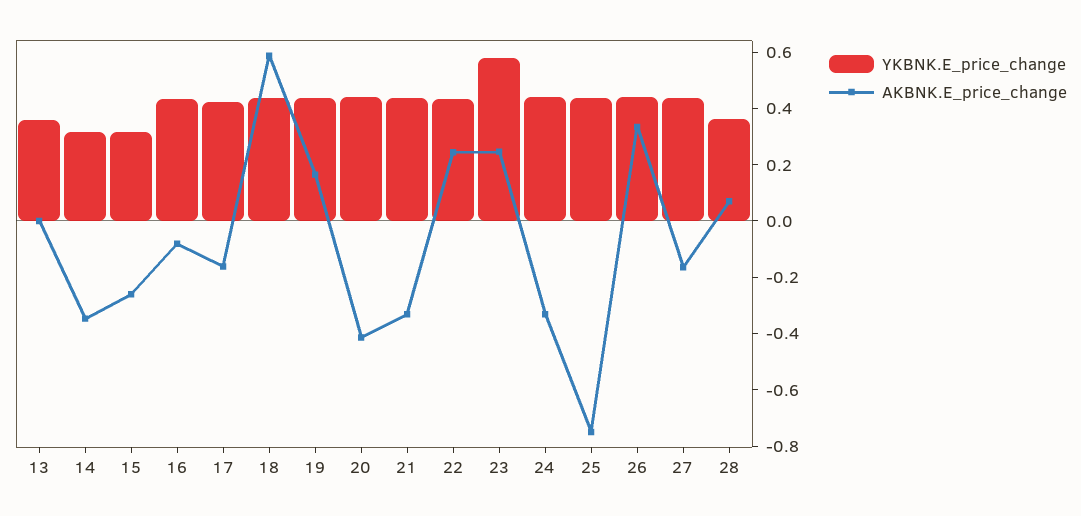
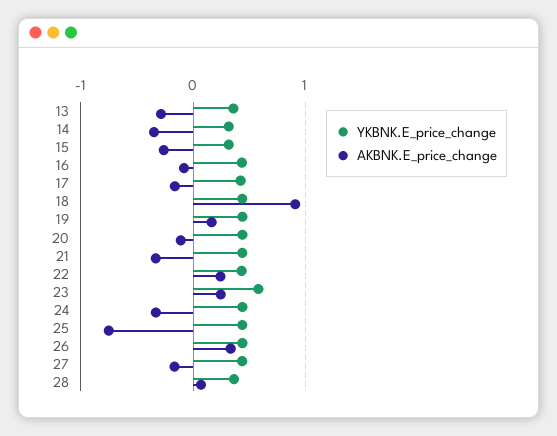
  {
    "YKBNK.E_price_change": {
      "13": 0.35,
      "14": 0.3,
      "15": 0.3,
      "16": 0.45,
      "17": 0.4,
      "18": 0.45,
      "19": 0.45,
      "20": 0.45,
      "21": 0.45,
      "22": 0.45,
      "23": 0.6,
      "24": 0.45,
      "25": 0.45,
      "26": 0.45,
      "27": 0.45,
      "28": 0.35
    },
    "AKBNK.E_price_change": {
-     "13": 0,
+     "13": -0.3,
      "14": -0.35,
      "15": -0.25,
      "16": -0.1,
      "17": -0.15,
-     "18": 0.6,
+     "18": 0.9,
      "19": 0.15,
-     "20": -0.4,
+     "20": -0.1,
      "21": -0.35,
      "22": 0.25,
      "23": 0.25,
      "24": -0.35,
      "25": -0.75,
      "26": 0.35,
      "27": -0.15,
      "28": 0.05
    }
  }

